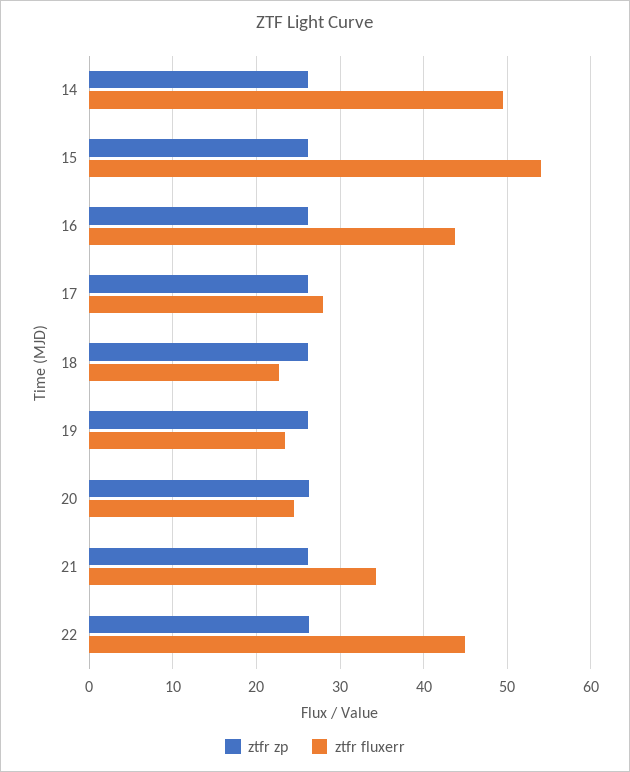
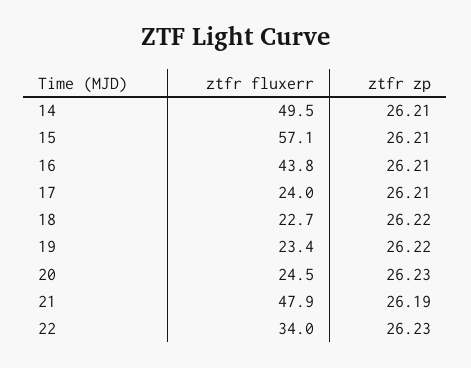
  {
    "ztfr zp": {
      "14": 26.21,
      "15": 26.21,
      "16": 26.21,
      "17": 26.21,
      "18": 26.22,
      "19": 26.22,
      "20": 26.23,
      "21": 26.19,
      "22": 26.23
    },
    "ztfr fluxerr": {
      "14": 49.5,
-     "15": 54,
+     "15": 57.1,
      "16": 43.8,
-     "17": 28,
+     "17": 24,
      "18": 22.7,
      "19": 23.4,
      "20": 24.5,
-     "21": 34,
+     "21": 47.9,
-     "22": 45
+     "22": 34
    }
  }

